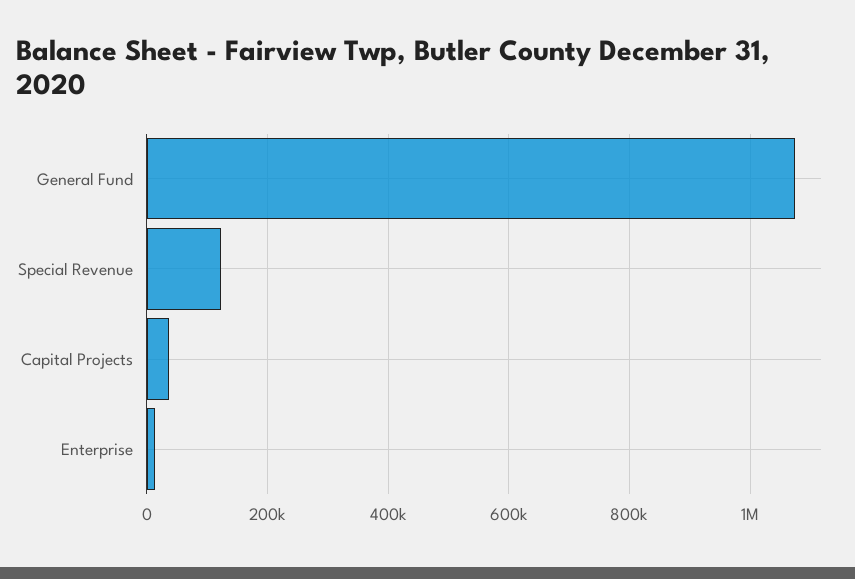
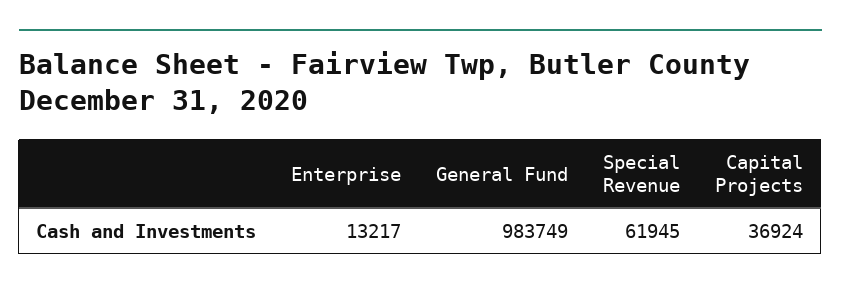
  {
-   "General Fund": 1080000,
+   "General Fund": 983749,
-   "Special Revenue": 120000,
+   "Special Revenue": 61945,
    "Capital Projects": 36924,
    "Enterprise": 13217
  }

